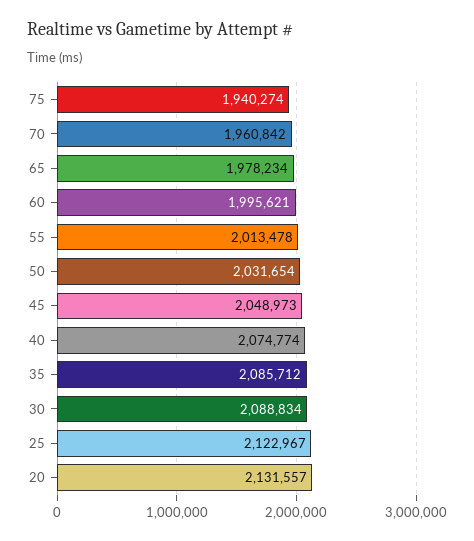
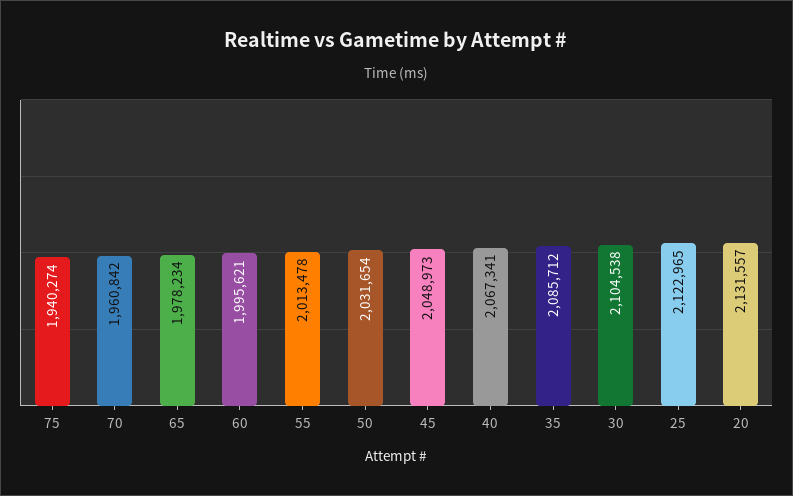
  {
    "75": 1940274,
    "70": 1960842,
    "65": 1978234,
    "60": 1995621,
    "55": 2013478,
    "50": 2031654,
    "45": 2048973,
-   "40": 2074774,
+   "40": 2067341,
    "35": 2085712,
-   "30": 2088834,
+   "30": 2104538,
-   "25": 2122967,
+   "25": 2122965,
    "20": 2131557
  }

